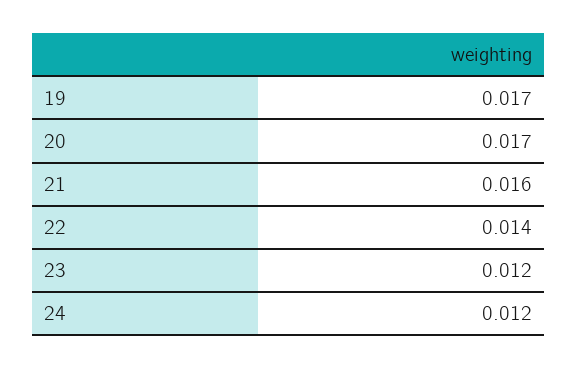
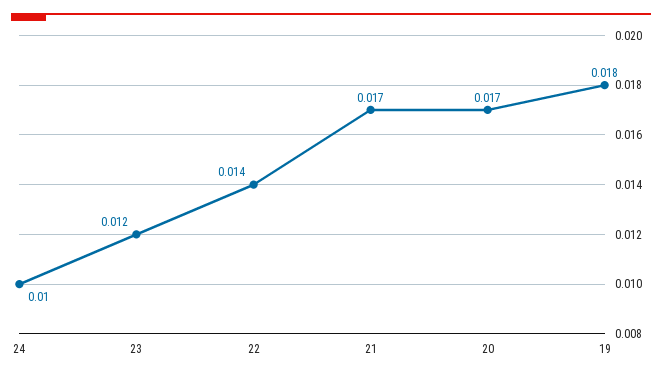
  {
-   "19": 0.017,
+   "19": 0.018,
    "20": 0.017,
-   "21": 0.016,
+   "21": 0.017,
    "22": 0.014,
    "23": 0.012,
-   "24": 0.012
+   "24": 0.01
  }

